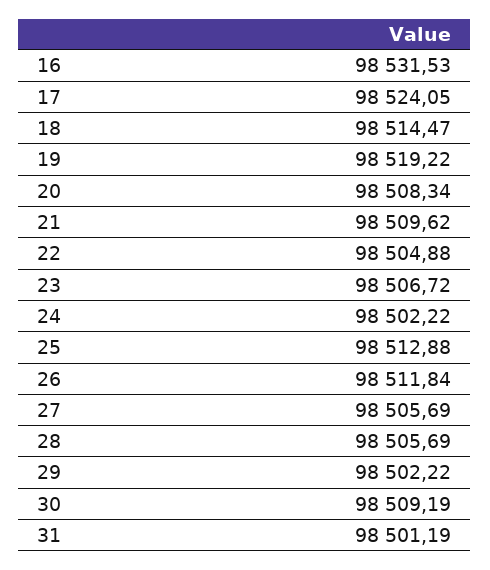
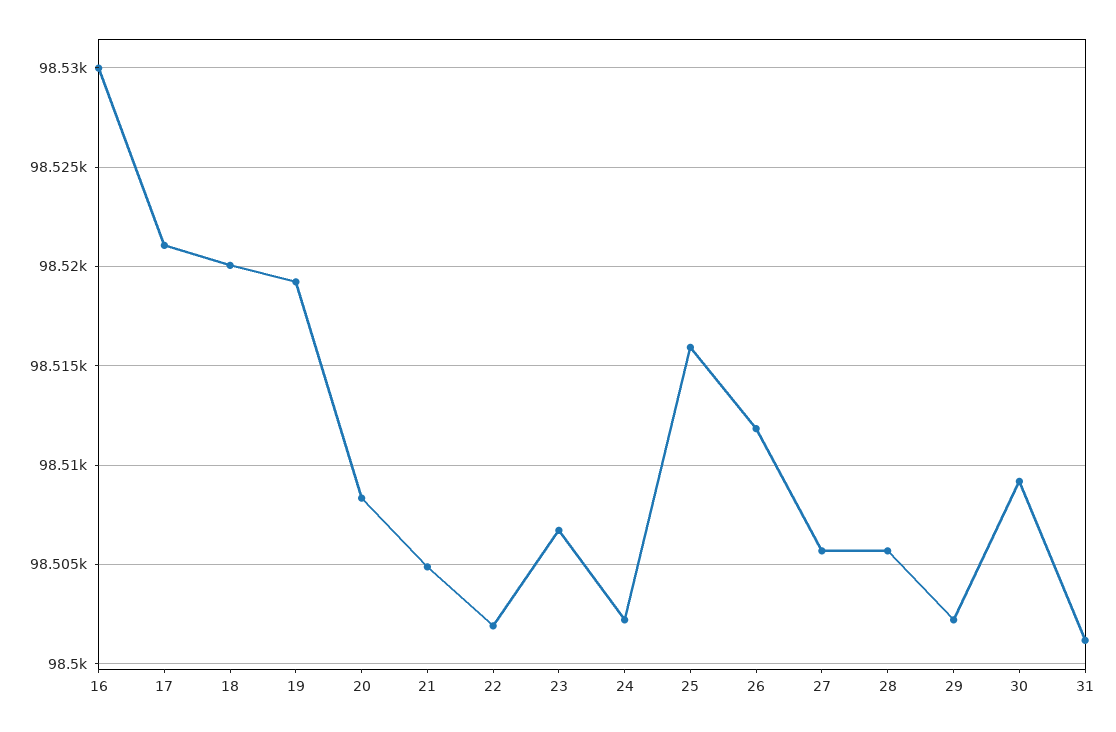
  {
-   "16": 98531.53,
+   "16": 98530,
-   "17": 98524.05,
+   "17": 98521,
-   "18": 98514.47,
+   "18": 98520,
    "19": 98519.22,
    "20": 98508.34,
-   "21": 98509.62,
+   "21": 98505,
-   "22": 98504.88,
+   "22": 98502,
    "23": 98506.72,
    "24": 98502.22,
-   "25": 98512.88,
+   "25": 98516,
    "26": 98511.84,
    "27": 98505.69,
    "28": 98505.69,
    "29": 98502.22,
    "30": 98509.19,
    "31": 98501.19
  }

